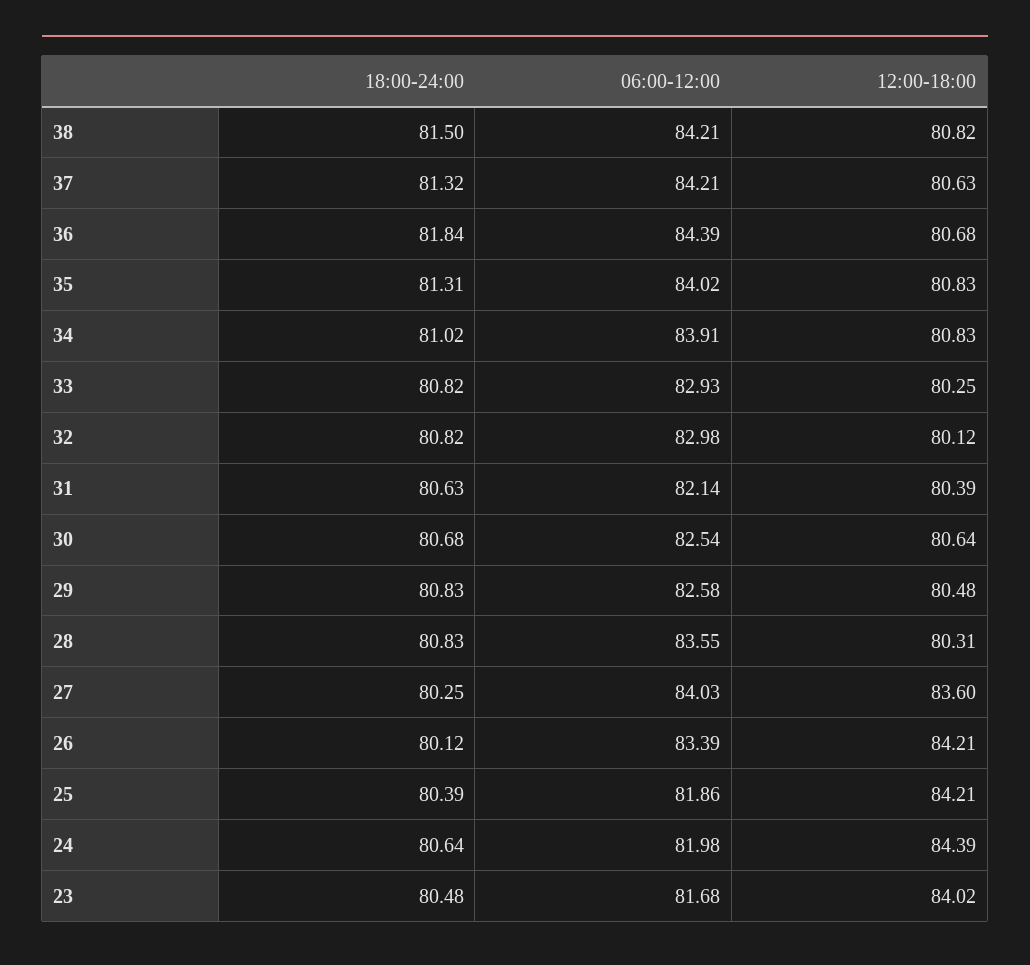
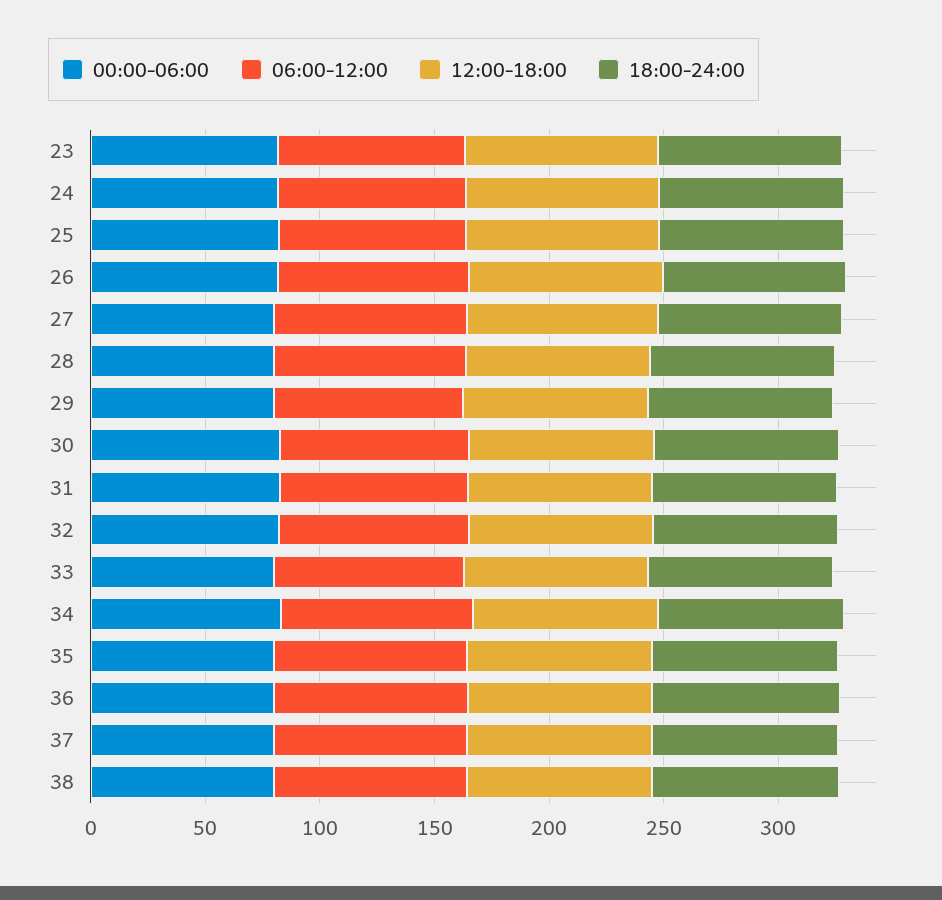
  {
    "18:00-24:00": {
      "38": 81.5,
      "37": 81.32,
      "36": 81.84,
      "35": 81.31,
      "34": 81.02,
      "33": 80.82,
      "32": 80.82,
      "31": 80.63,
      "30": 80.68,
      "29": 80.83,
      "28": 80.83,
      "27": 80.25,
      "26": 80.12,
      "25": 80.39,
      "24": 80.64,
      "23": 80.48
    },
    "06:00-12:00": {
      "38": 84.21,
      "37": 84.21,
      "36": 84.39,
      "35": 84.02,
      "34": 83.91,
      "33": 82.93,
      "32": 82.98,
      "31": 82.14,
      "30": 82.54,
      "29": 82.58,
      "28": 83.55,
      "27": 84.03,
      "26": 83.39,
      "25": 81.86,
      "24": 81.98,
      "23": 81.68
    },
    "12:00-18:00": {
      "38": 80.82,
      "37": 80.63,
      "36": 80.68,
      "35": 80.83,
      "34": 80.83,
      "33": 80.25,
      "32": 80.12,
      "31": 80.39,
      "30": 80.64,
      "29": 80.48,
      "28": 80.31,
      "27": 83.6,
      "26": 84.21,
      "25": 84.21,
      "24": 84.39,
      "23": 84.02
-   }
+   },
+   "00:00-06:00": {
+     "23": 80,
+     "24": 80,
+     "25": 80,
+     "26": 80,
+     "27": 80,
+     "28": 80,
+     "29": 80,
+     "30": 80,
+     "31": 80,
+     "32": 80,
+     "33": 80,
+     "34": 80,
+     "35": 80,
+     "36": 80,
+     "37": 80,
+     "38": 80
+   }
  }

